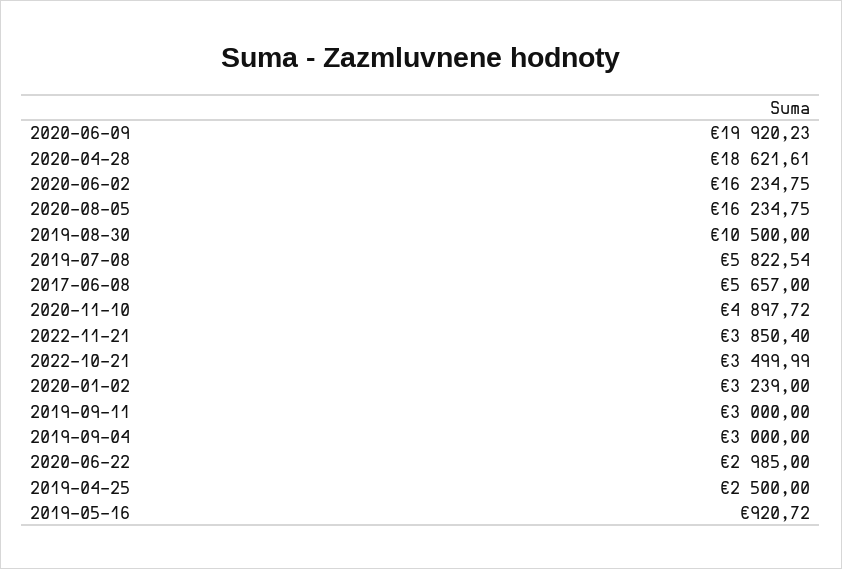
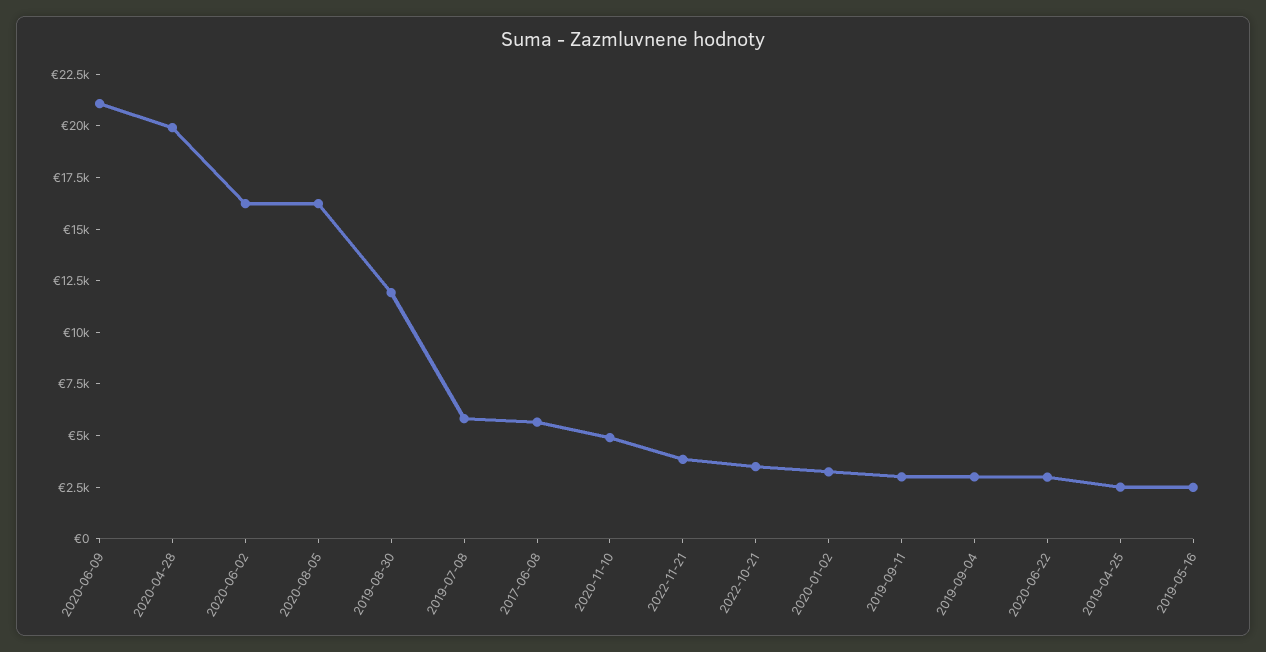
  {
-   "2020-06-09": 19920.23,
+   "2020-06-09": 21000,
-   "2020-04-28": 18621.61,
+   "2020-04-28": 20000,
    "2020-06-02": 16234.75,
    "2020-08-05": 16234.75,
-   "2019-08-30": 10500,
+   "2019-08-30": 12000,
    "2019-07-08": 5822.54,
    "2017-06-08": 5657,
    "2020-11-10": 4897.72,
    "2022-11-21": 3850.4,
    "2022-10-21": 3499.99,
    "2020-01-02": 3239,
    "2019-09-11": 3000,
    "2019-09-04": 3000,
    "2020-06-22": 2985,
    "2019-04-25": 2500,
-   "2019-05-16": 920.72
+   "2019-05-16": 2500
  }

